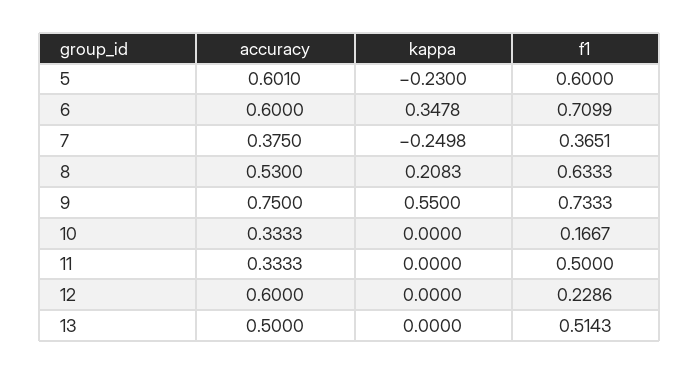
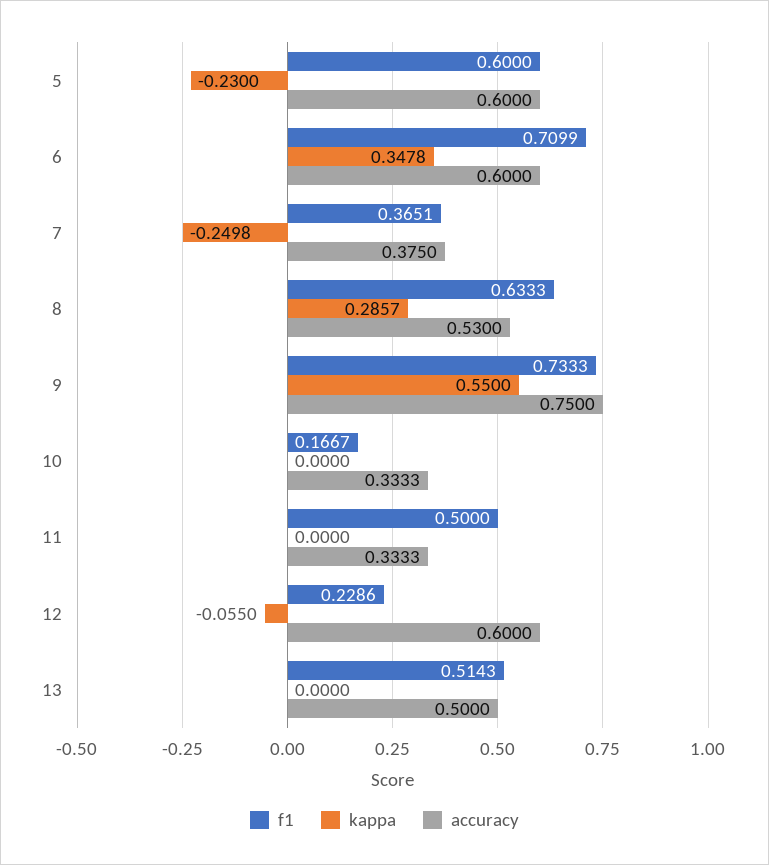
  {
    "accuracy": {
-     "5": 0.601,
+     "5": 0.6,
      "6": 0.6,
      "7": 0.375,
      "8": 0.53,
      "9": 0.75,
      "10": 0.3333,
      "11": 0.3333,
      "12": 0.6,
      "13": 0.5
    },
    "kappa": {
      "5": -0.23,
      "6": 0.3478,
      "7": -0.2498,
-     "8": 0.2083,
+     "8": 0.2857,
      "9": 0.55,
      "10": 0,
      "11": 0,
-     "12": 0,
+     "12": -0.055,
      "13": 0
    },
    "f1": {
      "5": 0.6,
      "6": 0.7099,
      "7": 0.3651,
      "8": 0.6333,
      "9": 0.7333,
      "10": 0.1667,
      "11": 0.5,
      "12": 0.2286,
      "13": 0.5143
    }
  }

